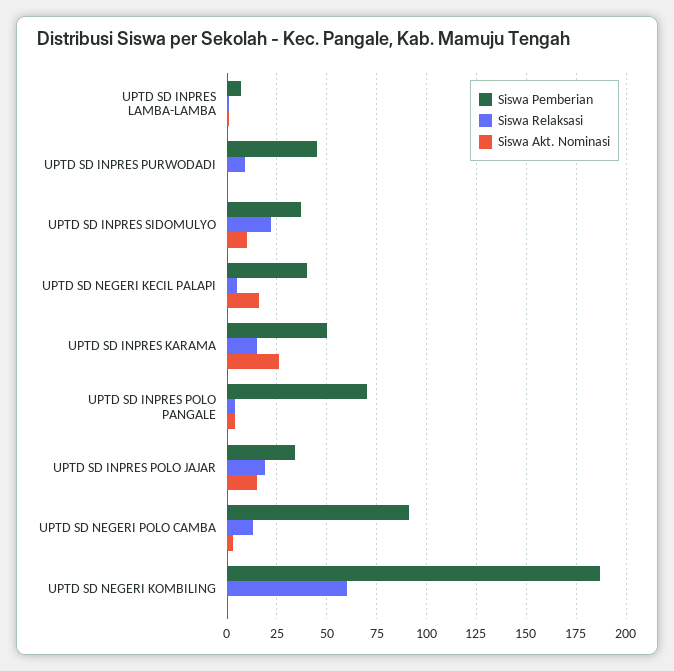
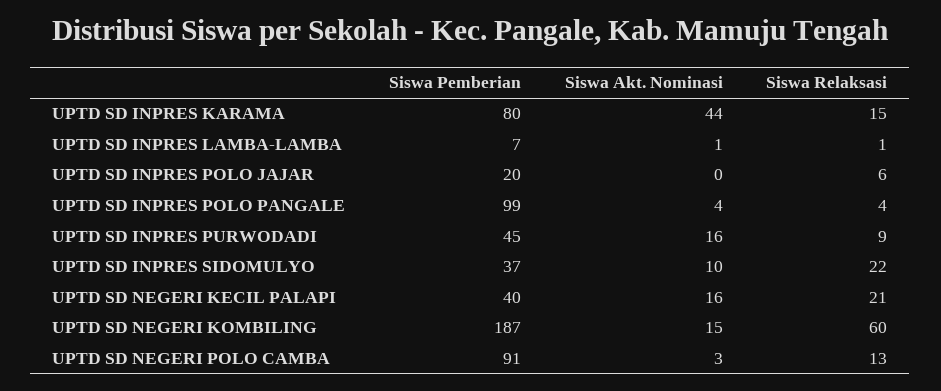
  {
    "Siswa Pemberian": {
      "UPTD SD INPRES LAMBA-LAMBA": 7,
      "UPTD SD INPRES PURWODADI": 45,
      "UPTD SD INPRES SIDOMULYO": 37,
      "UPTD SD NEGERI KECIL PALAPI": 40,
-     "UPTD SD INPRES KARAMA": 50,
+     "UPTD SD INPRES KARAMA": 80,
-     "UPTD SD INPRES POLO PANGALE": 70,
+     "UPTD SD INPRES POLO PANGALE": 99,
-     "UPTD SD INPRES POLO JAJAR": 35,
+     "UPTD SD INPRES POLO JAJAR": 20,
      "UPTD SD NEGERI POLO CAMBA": 91,
      "UPTD SD NEGERI KOMBILING": 187
    },
    "Siswa Relaksasi": {
      "UPTD SD INPRES LAMBA-LAMBA": 1,
      "UPTD SD INPRES PURWODADI": 9,
      "UPTD SD INPRES SIDOMULYO": 22,
-     "UPTD SD NEGERI KECIL PALAPI": 5,
+     "UPTD SD NEGERI KECIL PALAPI": 21,
      "UPTD SD INPRES KARAMA": 15,
      "UPTD SD INPRES POLO PANGALE": 4,
-     "UPTD SD INPRES POLO JAJAR": 20,
+     "UPTD SD INPRES POLO JAJAR": 6,
      "UPTD SD NEGERI POLO CAMBA": 13,
      "UPTD SD NEGERI KOMBILING": 60
    },
    "Siswa Akt. Nominasi": {
      "UPTD SD INPRES LAMBA-LAMBA": 1,
-     "UPTD SD INPRES PURWODADI": 0,
+     "UPTD SD INPRES PURWODADI": 16,
      "UPTD SD INPRES SIDOMULYO": 10,
      "UPTD SD NEGERI KECIL PALAPI": 16,
-     "UPTD SD INPRES KARAMA": 25,
+     "UPTD SD INPRES KARAMA": 44,
      "UPTD SD INPRES POLO PANGALE": 4,
-     "UPTD SD INPRES POLO JAJAR": 15,
+     "UPTD SD INPRES POLO JAJAR": 0,
      "UPTD SD NEGERI POLO CAMBA": 3,
-     "UPTD SD NEGERI KOMBILING": 0
+     "UPTD SD NEGERI KOMBILING": 15
    }
  }

